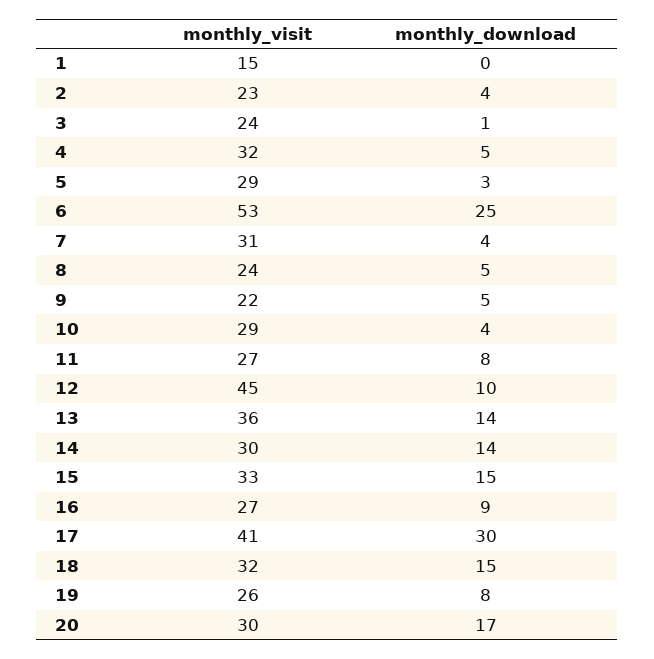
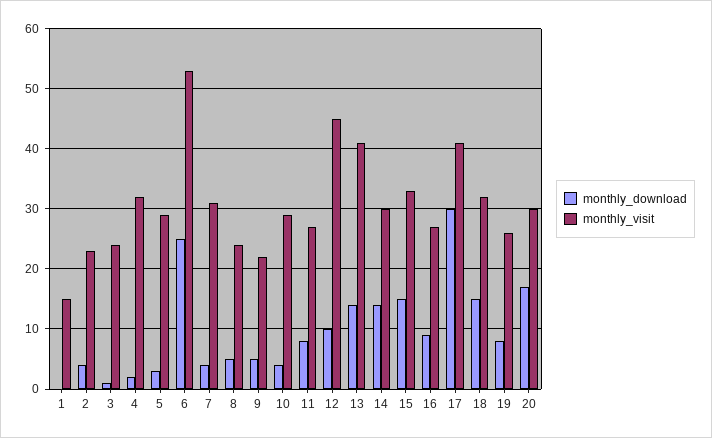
  {
    "monthly_visit": {
      "1": 15,
      "2": 23,
      "3": 24,
      "4": 32,
      "5": 29,
      "6": 53,
      "7": 31,
      "8": 24,
      "9": 22,
      "10": 29,
      "11": 27,
      "12": 45,
-     "13": 36,
+     "13": 41,
      "14": 30,
      "15": 33,
      "16": 27,
      "17": 41,
      "18": 32,
      "19": 26,
      "20": 30
    },
    "monthly_download": {
      "1": 0,
      "2": 4,
      "3": 1,
-     "4": 5,
+     "4": 2,
      "5": 3,
      "6": 25,
      "7": 4,
      "8": 5,
      "9": 5,
      "10": 4,
      "11": 8,
      "12": 10,
      "13": 14,
      "14": 14,
      "15": 15,
      "16": 9,
      "17": 30,
      "18": 15,
      "19": 8,
      "20": 17
    }
  }

